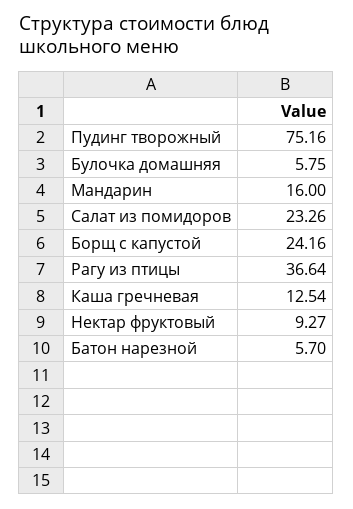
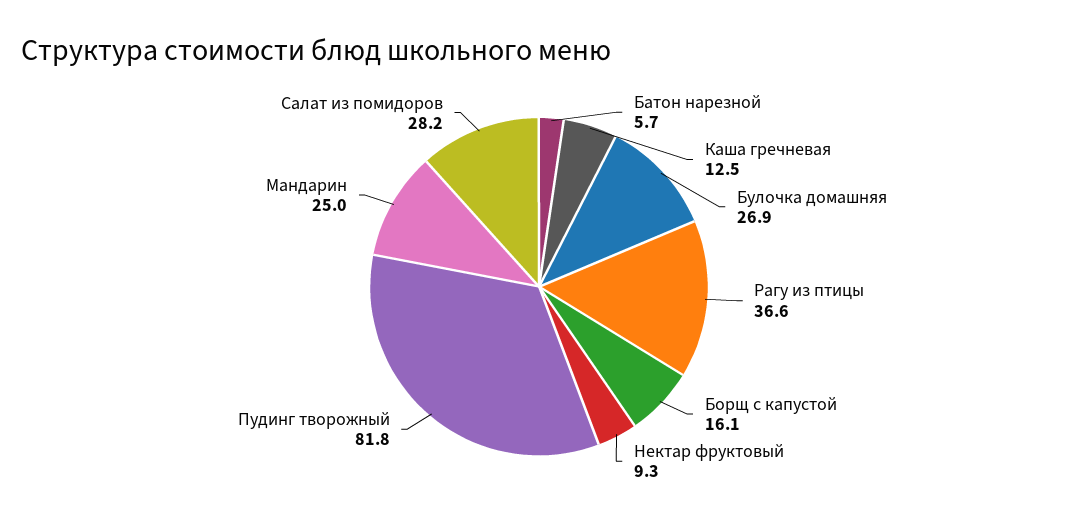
  {
-   "Пудинг творожный": 75.16,
+   "Пудинг творожный": 81.8,
-   "Булочка домашняя": 5.75,
+   "Булочка домашняя": 26.9,
-   "Мандарин": 16,
+   "Мандарин": 25,
-   "Салат из помидоров": 23.26,
+   "Салат из помидоров": 28.2,
-   "Борщ с капустой": 24.16,
+   "Борщ с капустой": 16.1,
    "Рагу из птицы": 36.64,
    "Каша гречневая": 12.54,
    "Нектар фруктовый": 9.27,
    "Батон нарезной": 5.7
  }

